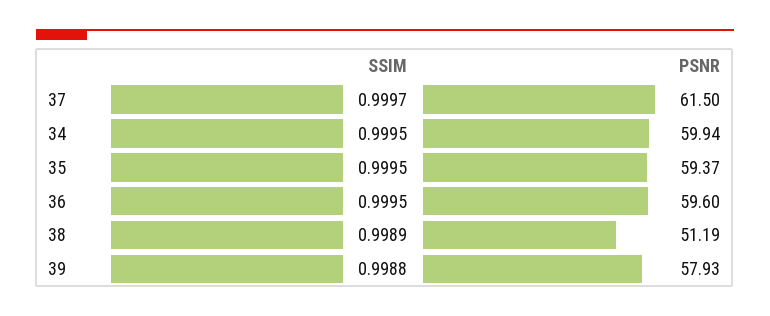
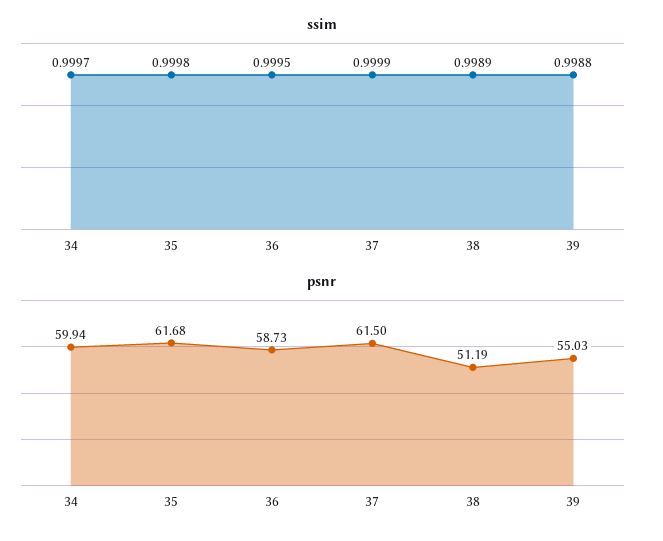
  {
    "SSIM": {
-     "37": 0.9997,
+     "37": 0.9999,
-     "34": 0.9995,
+     "34": 0.9997,
-     "35": 0.9995,
+     "35": 0.9998,
      "36": 0.9995,
      "38": 0.9989,
      "39": 0.9988
    },
    "PSNR": {
      "37": 61.5,
      "34": 59.94,
-     "35": 59.37,
+     "35": 61.68,
-     "36": 59.6,
+     "36": 58.73,
      "38": 51.19,
-     "39": 57.93
+     "39": 55.03
    }
  }

